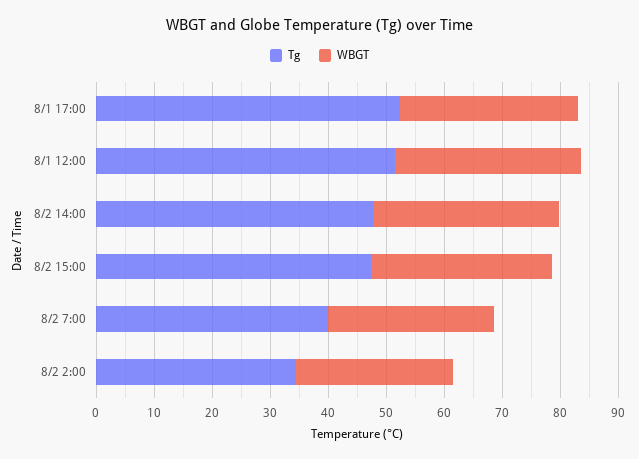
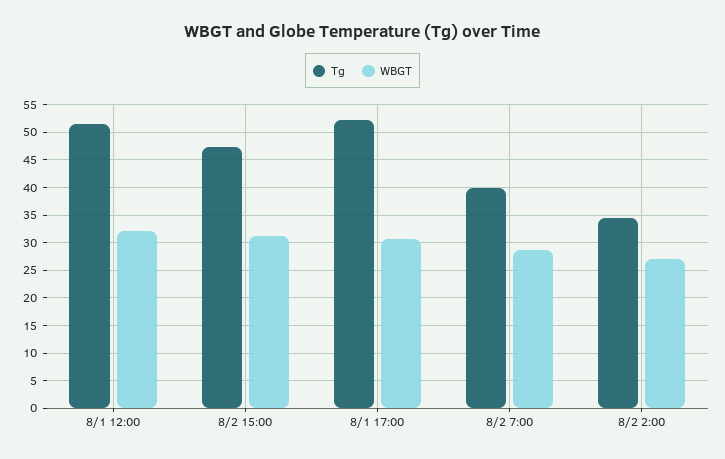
  {
    "Tg": {
      "8/1 17:00": 52,
      "8/1 12:00": 52,
-     "8/2 14:00": 48,
      "8/2 15:00": 48,
      "8/2 7:00": 40,
      "8/2 2:00": 34
    },
    "WBGT": {
      "8/1 17:00": 30,
      "8/1 12:00": 32,
-     "8/2 14:00": 32,
      "8/2 15:00": 32,
      "8/2 7:00": 28,
      "8/2 2:00": 28
    }
  }

